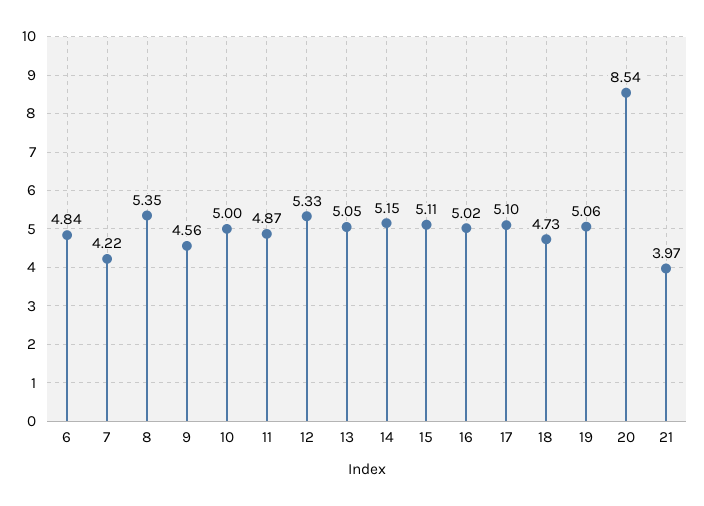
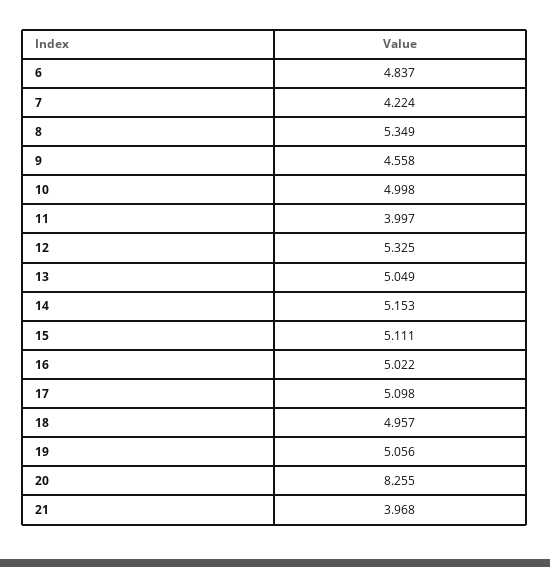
  {
    "6": 4.837,
    "7": 4.224,
    "8": 5.349,
    "9": 4.558,
    "10": 4.998,
-   "11": 4.87,
+   "11": 3.997,
    "12": 5.325,
    "13": 5.049,
    "14": 5.153,
    "15": 5.111,
    "16": 5.022,
    "17": 5.098,
-   "18": 4.73,
+   "18": 4.957,
    "19": 5.056,
-   "20": 8.54,
+   "20": 8.255,
    "21": 3.968
  }

